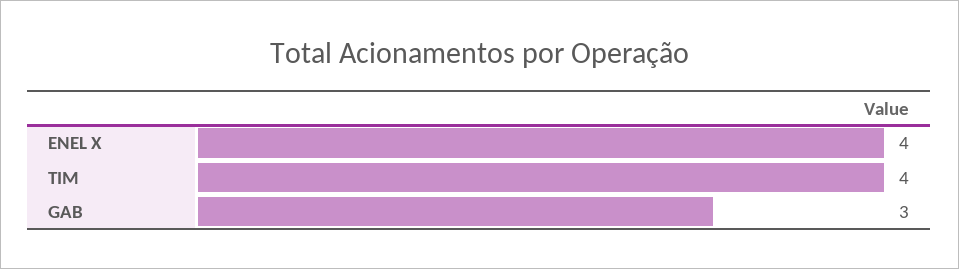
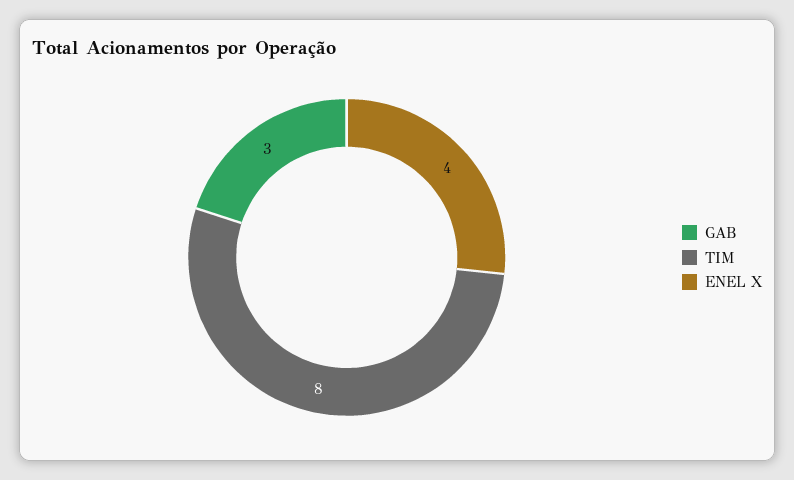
  {
    "ENEL X": 4,
-   "TIM": 4,
+   "TIM": 8,
    "GAB": 3
  }

